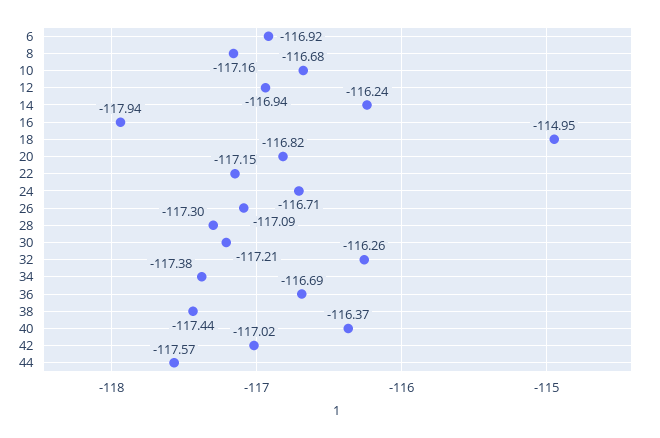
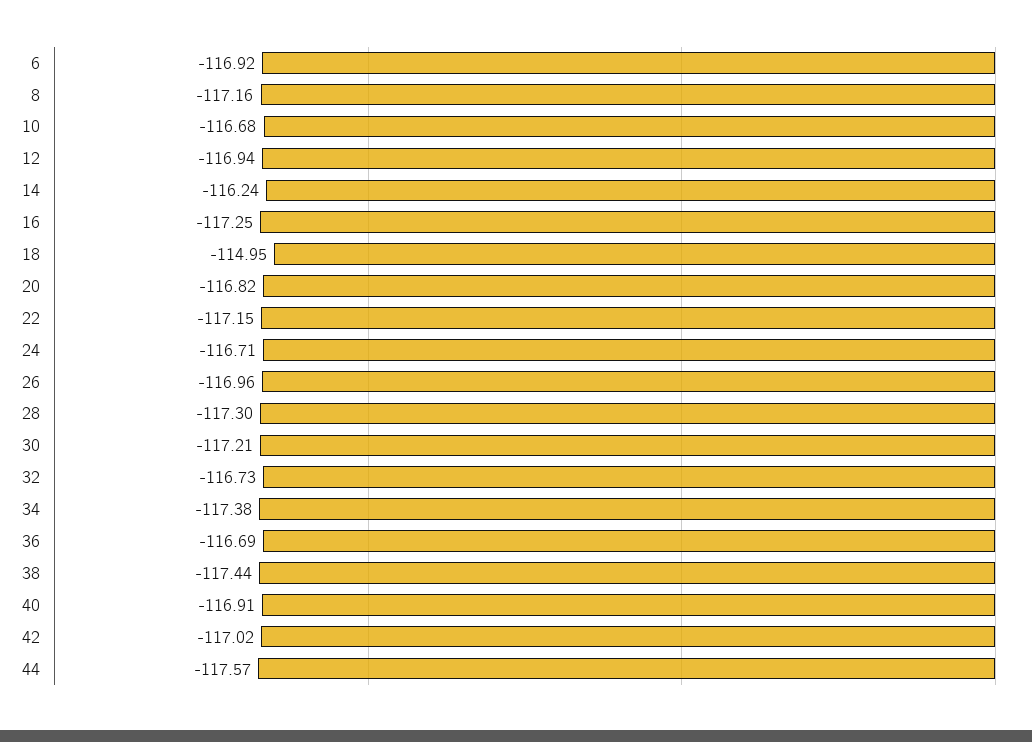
  {
    "6": -116.92,
    "8": -117.16,
    "10": -116.68,
    "12": -116.94,
    "14": -116.24,
-   "16": -117.94,
+   "16": -117.25,
    "18": -114.95,
    "20": -116.82,
    "22": -117.15,
    "24": -116.71,
-   "26": -117.09,
+   "26": -116.96,
    "28": -117.3,
    "30": -117.21,
-   "32": -116.26,
+   "32": -116.73,
    "34": -117.38,
    "36": -116.69,
    "38": -117.44,
-   "40": -116.37,
+   "40": -116.91,
    "42": -117.02,
    "44": -117.57
  }

